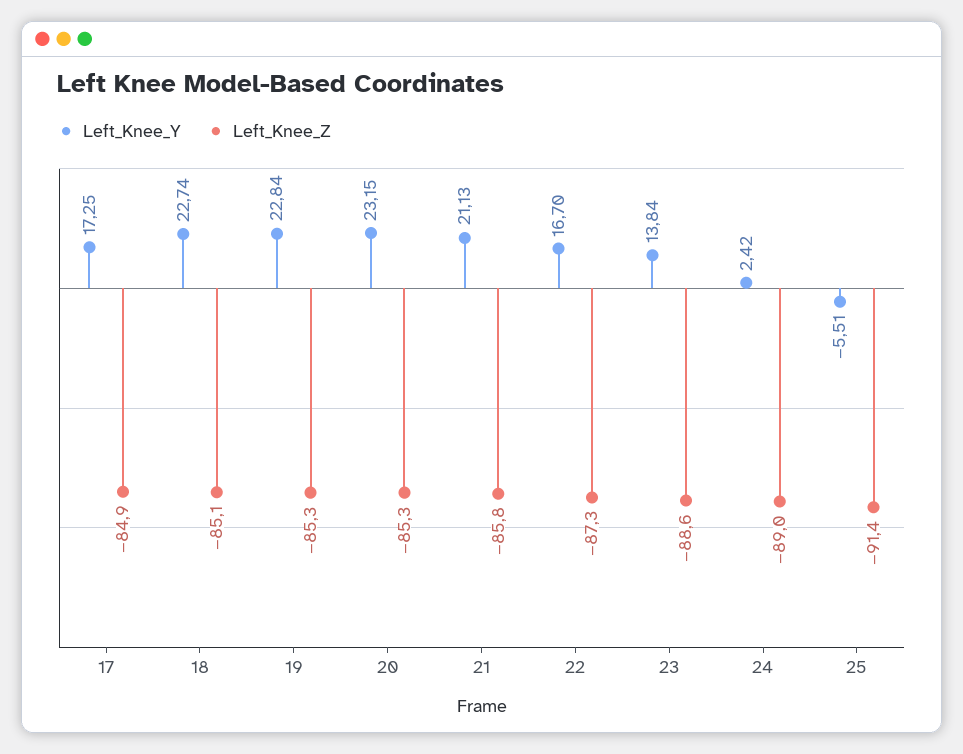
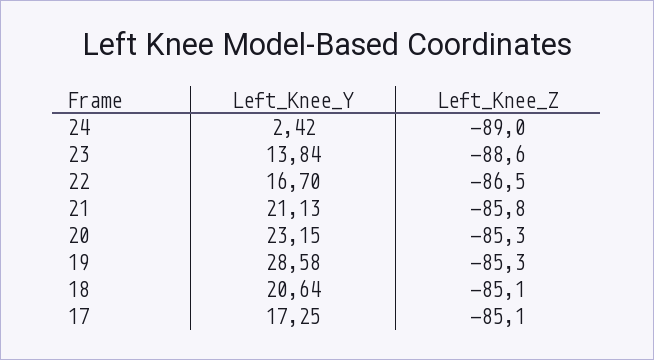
  {
    "Left_Knee_Y": {
      "17": 17.25,
-     "18": 22.74,
+     "18": 20.64,
-     "19": 22.84,
+     "19": 28.58,
      "20": 23.15,
      "21": 21.13,
      "22": 16.7,
      "23": 13.84,
-     "24": 2.42,
+     "24": 2.42
-     "25": -5.51
    },
    "Left_Knee_Z": {
-     "17": -84.9,
+     "17": -85.1,
      "18": -85.1,
      "19": -85.3,
      "20": -85.3,
      "21": -85.8,
-     "22": -87.3,
+     "22": -86.5,
      "23": -88.6,
-     "24": -89,
+     "24": -89
-     "25": -91.4
    }
  }

